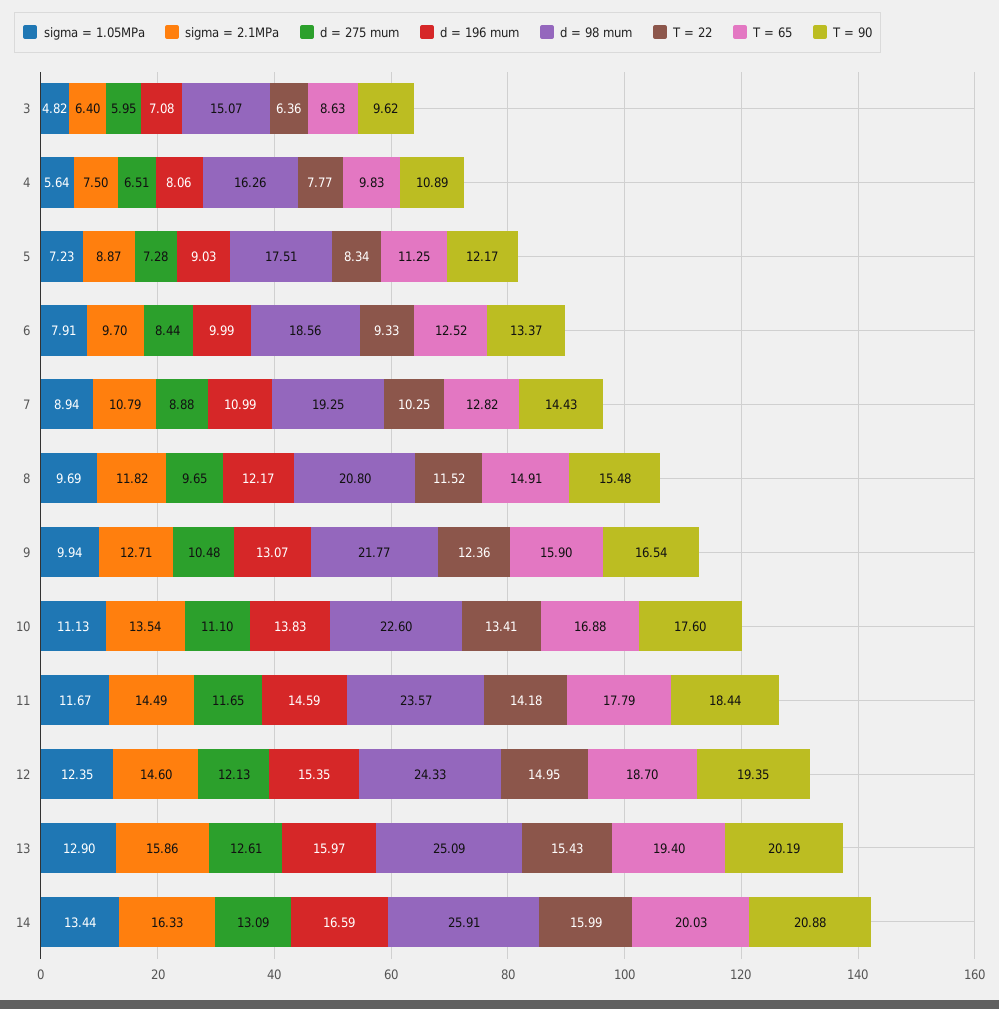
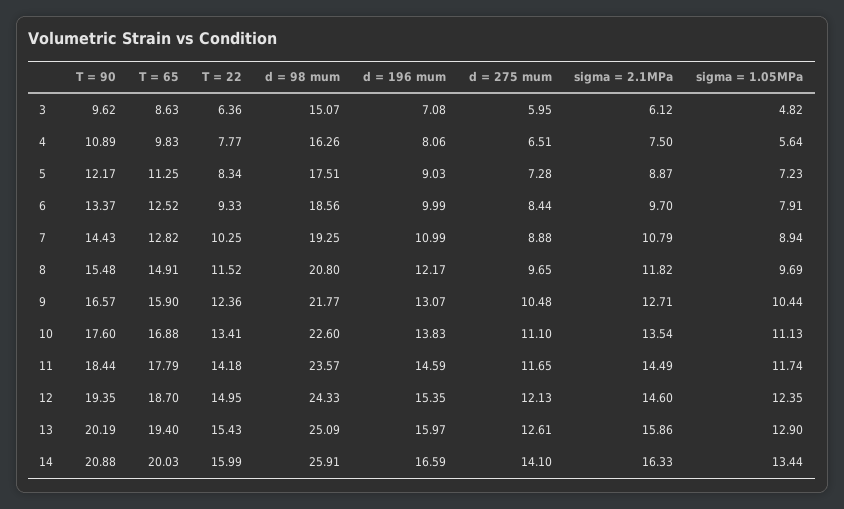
  {
    "sigma = 1.05MPa": {
      "3": 4.82,
      "4": 5.64,
      "5": 7.23,
      "6": 7.91,
      "7": 8.94,
      "8": 9.69,
-     "9": 9.94,
+     "9": 10.44,
      "10": 11.13,
-     "11": 11.67,
+     "11": 11.74,
      "12": 12.35,
      "13": 12.9,
      "14": 13.44
    },
    "sigma = 2.1MPa": {
-     "3": 6.4,
+     "3": 6.12,
      "4": 7.5,
      "5": 8.87,
      "6": 9.7,
      "7": 10.79,
      "8": 11.82,
      "9": 12.71,
      "10": 13.54,
      "11": 14.49,
      "12": 14.6,
      "13": 15.86,
      "14": 16.33
    },
    "d = 275 mum": {
      "3": 5.95,
      "4": 6.51,
      "5": 7.28,
      "6": 8.44,
      "7": 8.88,
      "8": 9.65,
      "9": 10.48,
      "10": 11.1,
      "11": 11.65,
      "12": 12.13,
      "13": 12.61,
-     "14": 13.09
+     "14": 14.1
    },
    "d = 196 mum": {
      "3": 7.08,
      "4": 8.06,
      "5": 9.03,
      "6": 9.99,
      "7": 10.99,
      "8": 12.17,
      "9": 13.07,
      "10": 13.83,
      "11": 14.59,
      "12": 15.35,
      "13": 15.97,
      "14": 16.59
    },
    "d = 98 mum": {
      "3": 15.07,
      "4": 16.26,
      "5": 17.51,
      "6": 18.56,
      "7": 19.25,
      "8": 20.8,
      "9": 21.77,
      "10": 22.6,
      "11": 23.57,
      "12": 24.33,
      "13": 25.09,
      "14": 25.91
    },
    "T = 22": {
      "3": 6.36,
      "4": 7.77,
      "5": 8.34,
      "6": 9.33,
      "7": 10.25,
      "8": 11.52,
      "9": 12.36,
      "10": 13.41,
      "11": 14.18,
      "12": 14.95,
      "13": 15.43,
      "14": 15.99
    },
    "T = 65": {
      "3": 8.63,
      "4": 9.83,
      "5": 11.25,
      "6": 12.52,
      "7": 12.82,
      "8": 14.91,
      "9": 15.9,
      "10": 16.88,
      "11": 17.79,
      "12": 18.7,
      "13": 19.4,
      "14": 20.03
    },
    "T = 90": {
      "3": 9.62,
      "4": 10.89,
      "5": 12.17,
      "6": 13.37,
      "7": 14.43,
      "8": 15.48,
-     "9": 16.54,
+     "9": 16.57,
      "10": 17.6,
      "11": 18.44,
      "12": 19.35,
      "13": 20.19,
      "14": 20.88
    }
  }

